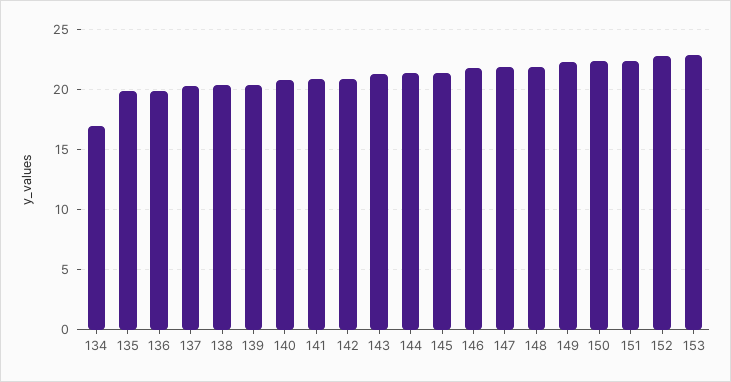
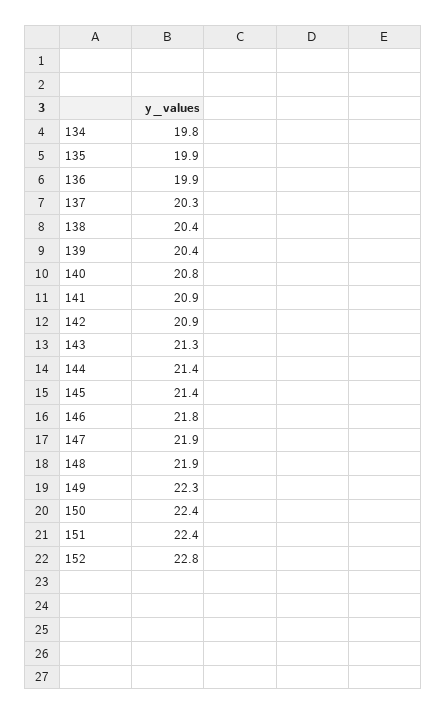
  {
-   "134": 17,
+   "134": 19.8,
    "135": 19.9,
    "136": 19.9,
    "137": 20.3,
    "138": 20.4,
    "139": 20.4,
    "140": 20.8,
    "141": 20.9,
    "142": 20.9,
    "143": 21.3,
    "144": 21.4,
    "145": 21.4,
    "146": 21.8,
    "147": 21.9,
    "148": 21.9,
    "149": 22.3,
    "150": 22.4,
    "151": 22.4,
-   "152": 22.8,
+   "152": 22.8
-   "153": 23
  }

